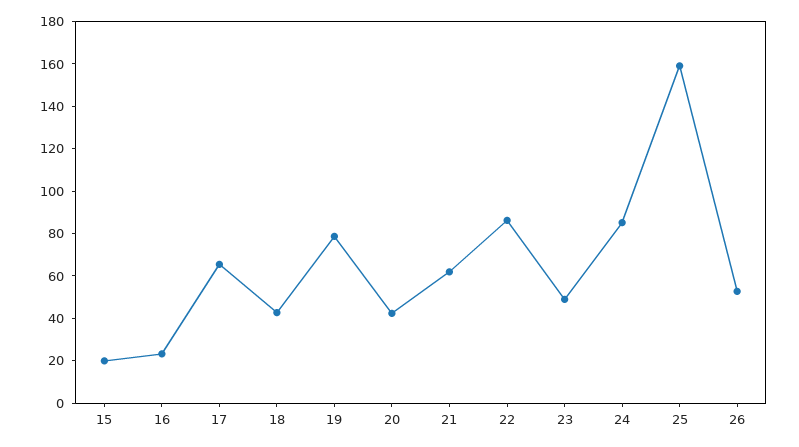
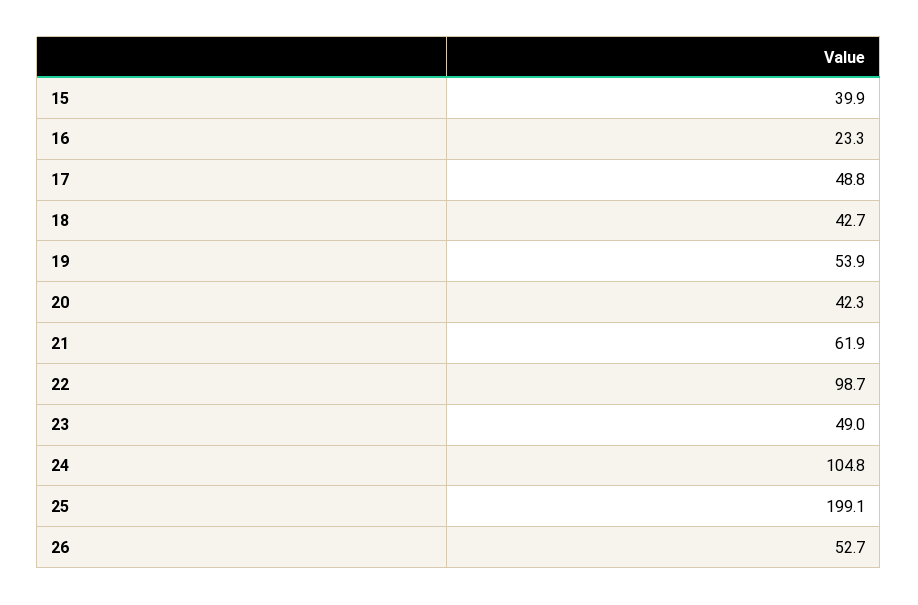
  {
-   "15": 20,
+   "15": 39.9,
    "16": 23.3,
-   "17": 65,
+   "17": 48.8,
    "18": 42.7,
-   "19": 80,
+   "19": 53.9,
    "20": 42.3,
    "21": 61.9,
-   "22": 85,
+   "22": 98.7,
    "23": 49,
-   "24": 85,
+   "24": 104.8,
-   "25": 160,
+   "25": 199.1,
    "26": 52.7
  }

